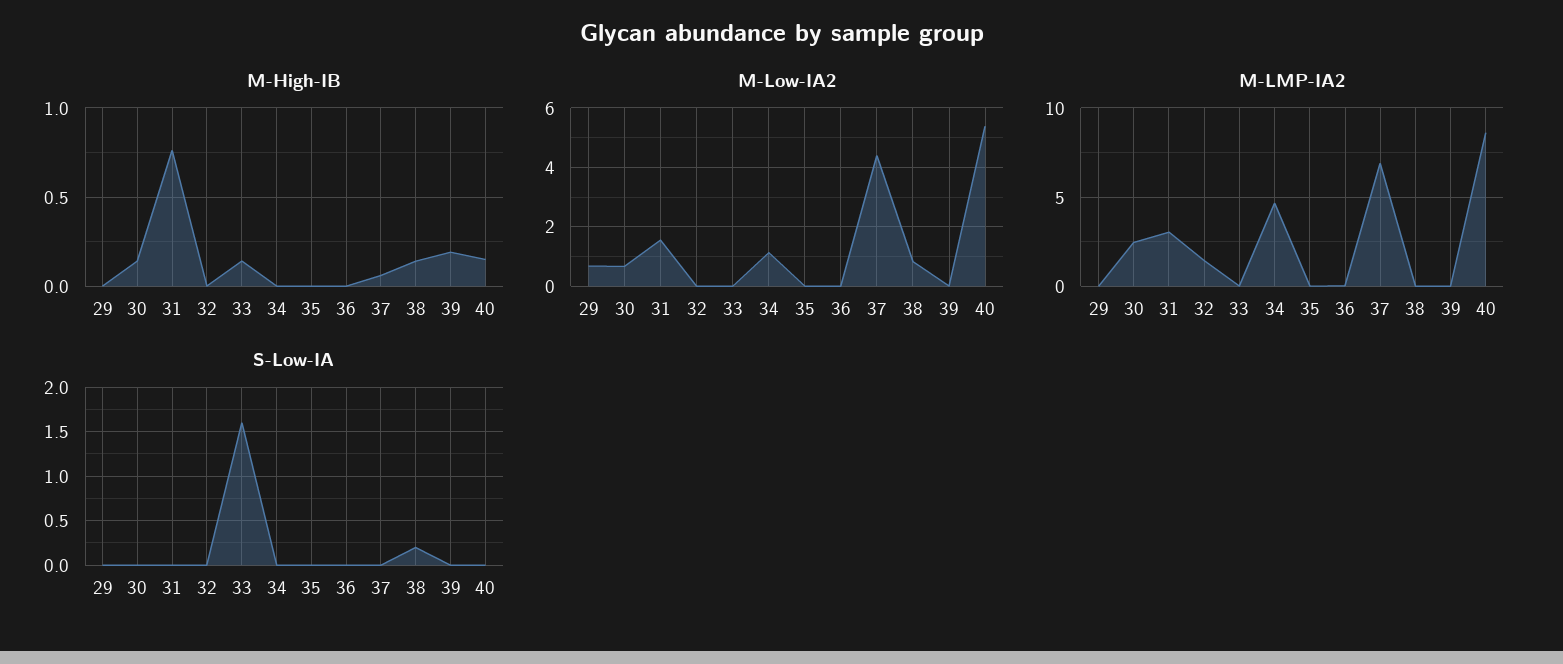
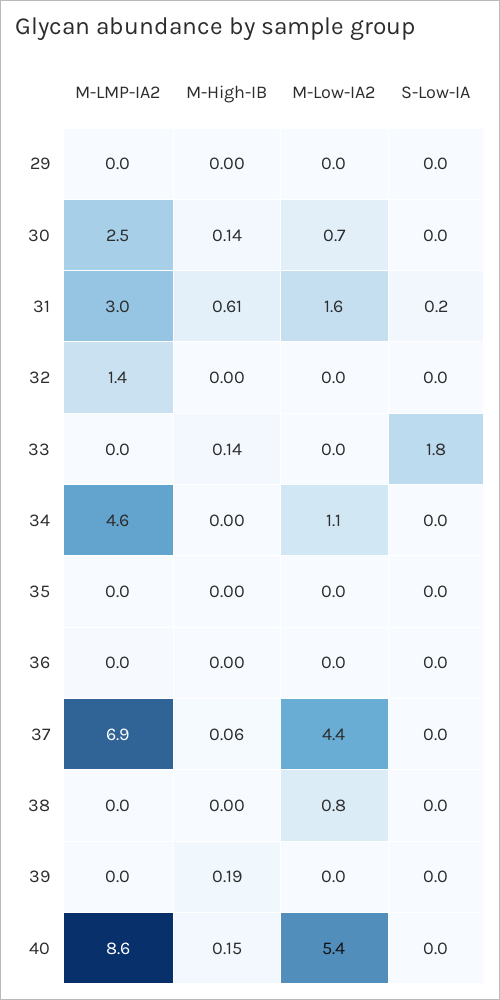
  {
    "M-High-IB": {
      "29": 0,
      "30": 0.14,
-     "31": 0.75,
+     "31": 0.61,
      "32": 0,
      "33": 0.14,
      "34": 0,
      "35": 0,
      "36": 0,
      "37": 0.06,
-     "38": 0.15,
+     "38": 0,
      "39": 0.19,
      "40": 0.15
    },
    "M-Low-IA2": {
-     "29": 0.75,
+     "29": 0,
      "30": 0.7,
      "31": 1.6,
      "32": 0,
      "33": 0,
      "34": 1.1,
      "35": 0,
      "36": 0,
      "37": 4.4,
      "38": 0.8,
      "39": 0,
      "40": 5.4
    },
    "M-LMP-IA2": {
      "29": 0,
      "30": 2.5,
      "31": 3,
      "32": 1.4,
      "33": 0,
      "34": 4.6,
      "35": 0,
      "36": 0,
      "37": 6.9,
      "38": 0,
      "39": 0,
      "40": 8.6
    },
    "S-Low-IA": {
      "29": 0,
      "30": 0,
-     "31": 0,
+     "31": 0.2,
      "32": 0,
-     "33": 1.6,
+     "33": 1.8,
      "34": 0,
      "35": 0,
      "36": 0,
      "37": 0,
-     "38": 0.2,
+     "38": 0,
      "39": 0,
      "40": 0
    }
  }

